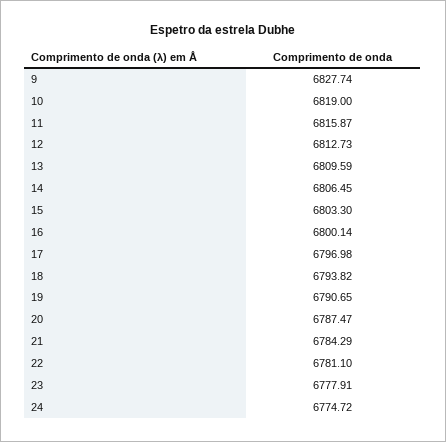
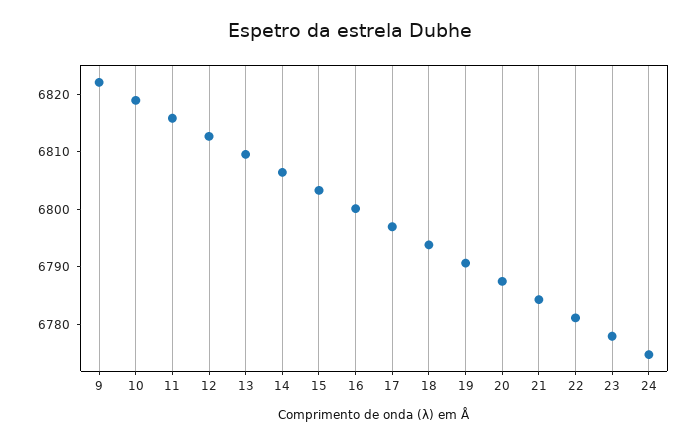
  {
-   "9": 6827.74,
+   "9": 6822,
    "10": 6819,
    "11": 6815.87,
    "12": 6812.73,
    "13": 6809.59,
    "14": 6806.45,
    "15": 6803.3,
    "16": 6800.14,
    "17": 6796.98,
    "18": 6793.82,
    "19": 6790.65,
    "20": 6787.47,
    "21": 6784.29,
    "22": 6781.1,
    "23": 6777.91,
    "24": 6774.72
  }

